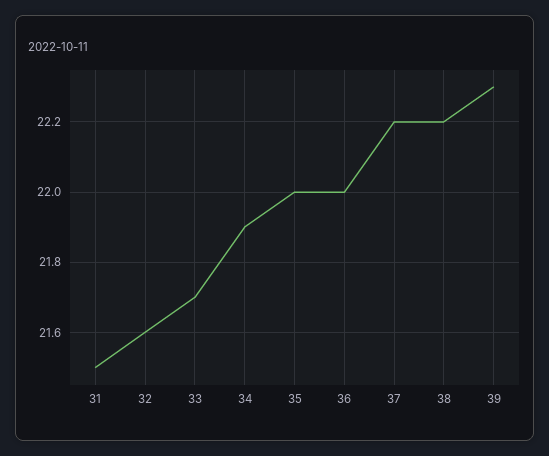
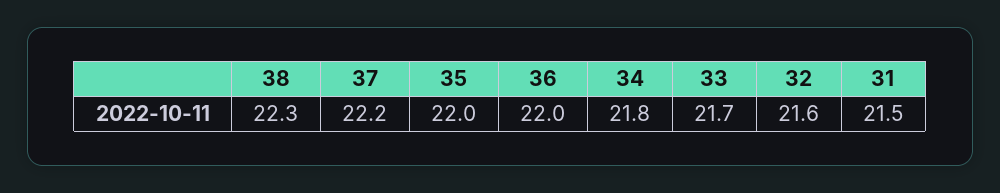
  {
    "31": 21.5,
    "32": 21.6,
    "33": 21.7,
-   "34": 21.9,
+   "34": 21.8,
    "35": 22,
    "36": 22,
    "37": 22.2,
-   "38": 22.2,
+   "38": 22.3
-   "39": 22.3
  }

